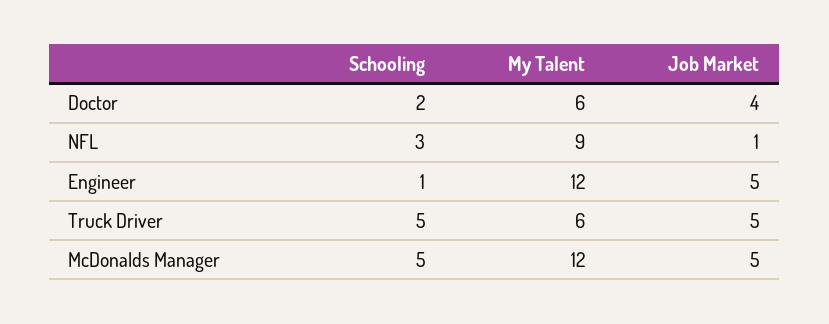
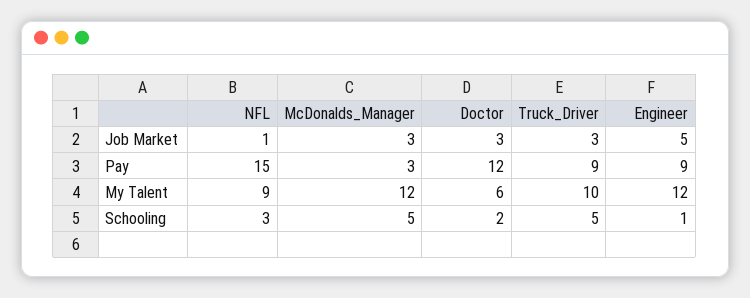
  {
    "Schooling": {
      "Doctor": 2,
      "NFL": 3,
      "Engineer": 1,
      "Truck Driver": 5,
      "McDonalds Manager": 5
    },
    "My Talent": {
      "Doctor": 6,
      "NFL": 9,
      "Engineer": 12,
-     "Truck Driver": 6,
+     "Truck Driver": 10,
      "McDonalds Manager": 12
    },
    "Job Market": {
-     "Doctor": 4,
+     "Doctor": 3,
      "NFL": 1,
      "Engineer": 5,
-     "Truck Driver": 5,
+     "Truck Driver": 3,
-     "McDonalds Manager": 5
+     "McDonalds Manager": 3
-   }
+   },
+   "Pay": {
+     "NFL": 15,
+     "McDonalds Manager": 3,
+     "Doctor": 12,
+     "Truck Driver": 9,
+     "Engineer": 9
+   }
  }

